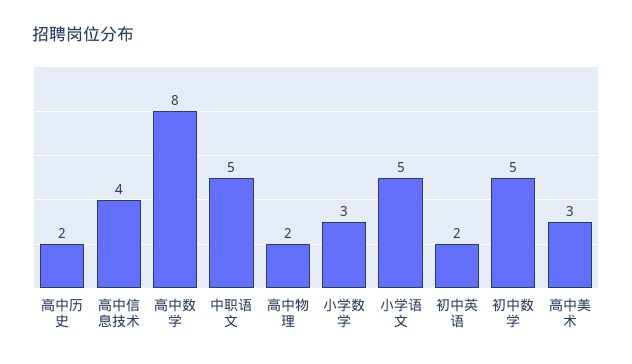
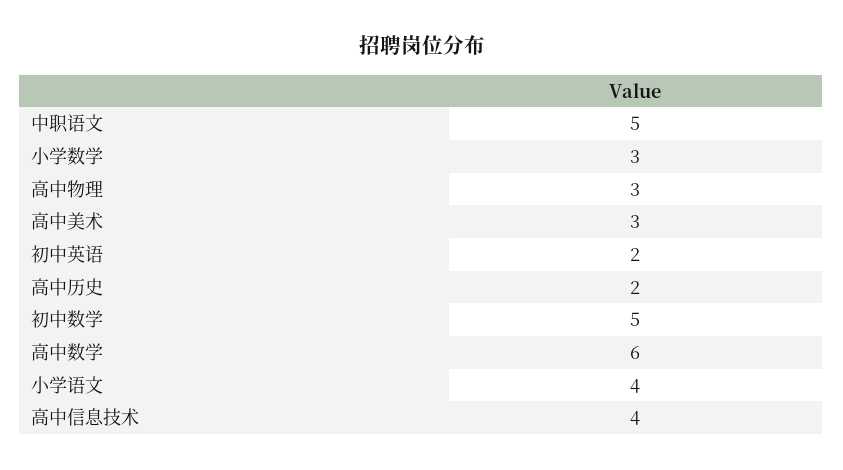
  {
    "高中历史": 2,
    "高中信息技术": 4,
-   "高中数学": 8,
+   "高中数学": 6,
    "中职语文": 5,
-   "高中物理": 2,
+   "高中物理": 3,
    "小学数学": 3,
-   "小学语文": 5,
+   "小学语文": 4,
    "初中英语": 2,
    "初中数学": 5,
    "高中美术": 3
  }

